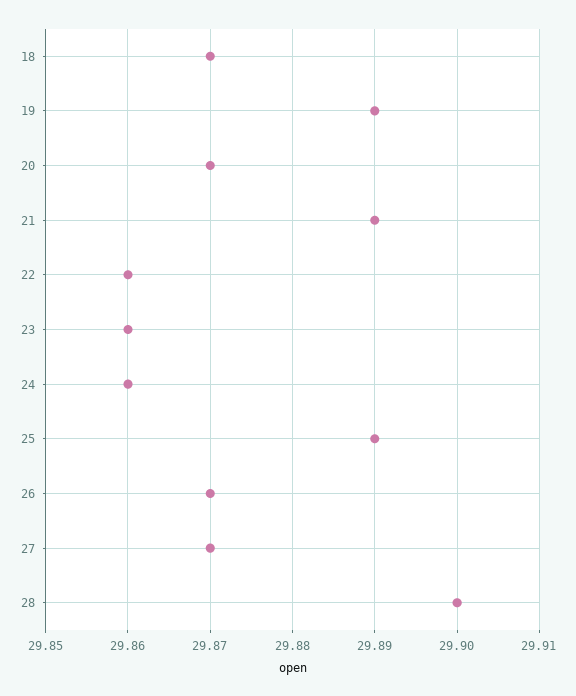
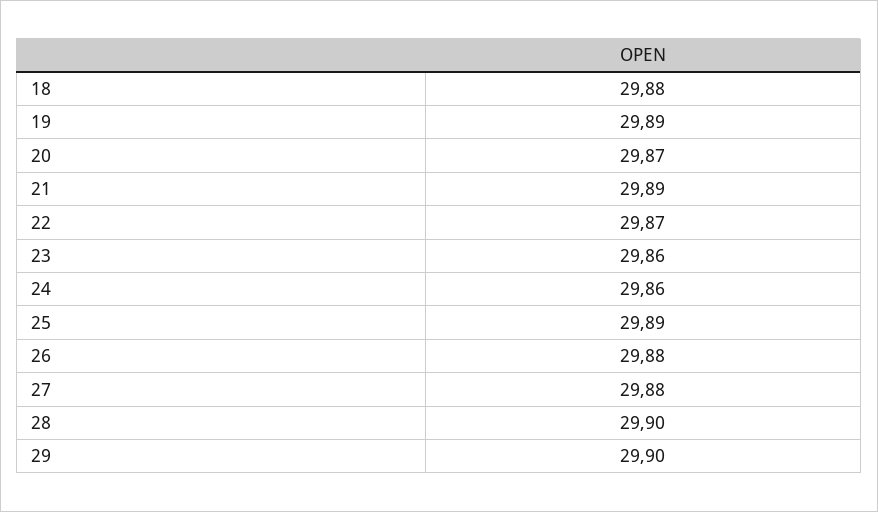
  {
-   "18": 29.87,
+   "18": 29.88,
    "19": 29.89,
    "20": 29.87,
    "21": 29.89,
-   "22": 29.86,
+   "22": 29.87,
    "23": 29.86,
    "24": 29.86,
    "25": 29.89,
-   "26": 29.87,
+   "26": 29.88,
-   "27": 29.87,
+   "27": 29.88,
-   "28": 29.9
+   "28": 29.9,
+   "29": 29.9
  }

